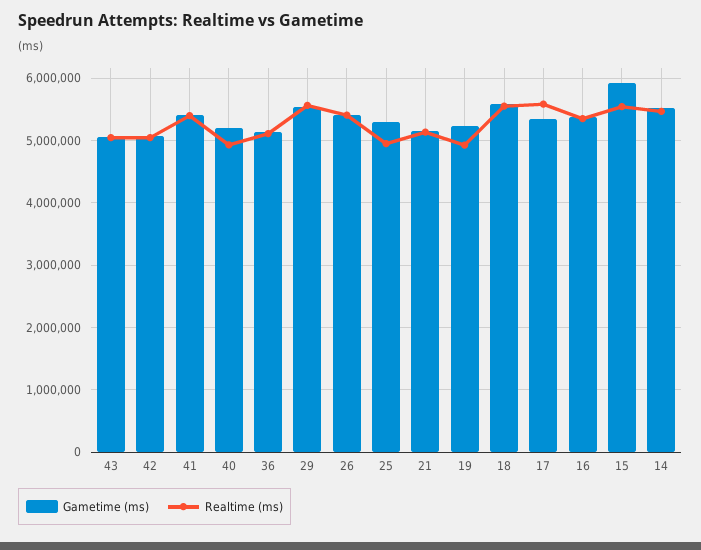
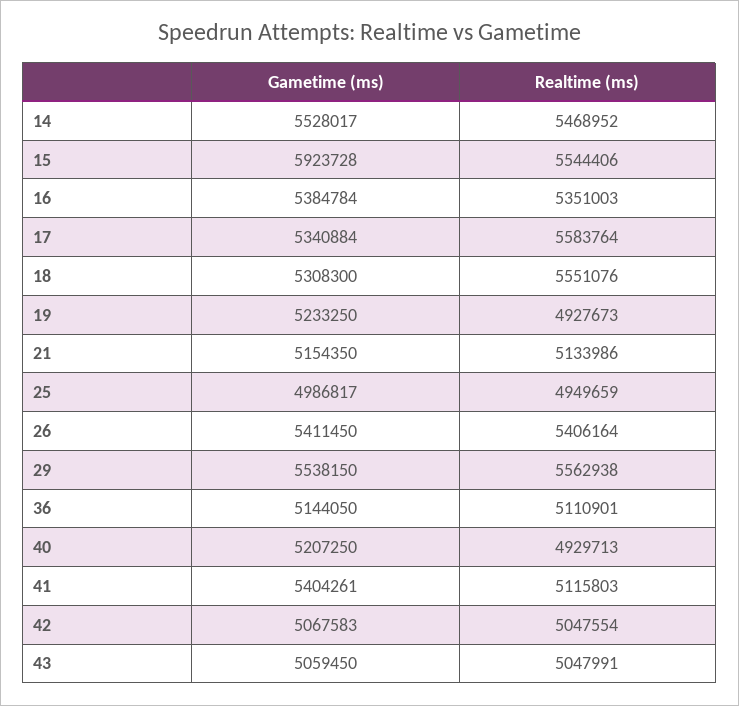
  {
    "Gametime (ms)": {
      "43": 5059450,
      "42": 5067583,
      "41": 5404261,
      "40": 5207250,
      "36": 5144050,
      "29": 5538150,
      "26": 5411450,
-     "25": 5300000,
+     "25": 4986817,
      "21": 5154350,
      "19": 5233250,
-     "18": 5600000,
+     "18": 5308300,
      "17": 5340884,
      "16": 5384784,
      "15": 5923728,
      "14": 5528017
    },
    "Realtime (ms)": {
      "43": 5047991,
      "42": 5047554,
-     "41": 5400000,
+     "41": 5115803,
      "40": 4929713,
      "36": 5110901,
      "29": 5562938,
      "26": 5406164,
      "25": 4949659,
      "21": 5133986,
      "19": 4927673,
      "18": 5551076,
      "17": 5583764,
      "16": 5351003,
      "15": 5544406,
      "14": 5468952
    }
  }

